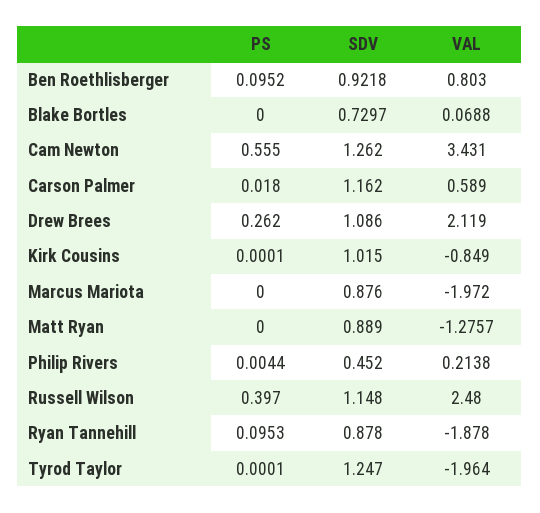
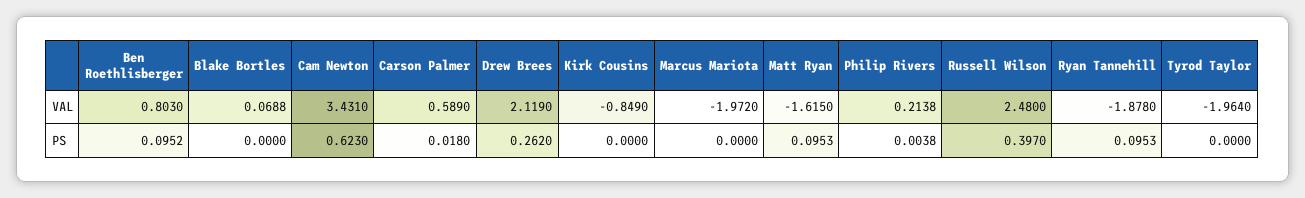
  {
    "PS": {
      "Ben Roethlisberger": 0.0952,
      "Blake Bortles": 0,
-     "Cam Newton": 0.555,
+     "Cam Newton": 0.623,
      "Carson Palmer": 0.018,
      "Drew Brees": 0.262,
-     "Kirk Cousins": 0.0001,
+     "Kirk Cousins": 0,
      "Marcus Mariota": 0,
-     "Matt Ryan": 0,
+     "Matt Ryan": 0.0953,
-     "Philip Rivers": 0.0044,
+     "Philip Rivers": 0.0038,
      "Russell Wilson": 0.397,
      "Ryan Tannehill": 0.0953,
-     "Tyrod Taylor": 0.0001
+     "Tyrod Taylor": 0
    },
-   "SDV": {
-     "Ben Roethlisberger": 0.9218,
-     "Blake Bortles": 0.7297,
-     "Cam Newton": 1.262,
-     "Carson Palmer": 1.162,
-     "Drew Brees": 1.086,
-     "Kirk Cousins": 1.015,
-     "Marcus Mariota": 0.876,
-     "Matt Ryan": 0.889,
-     "Philip Rivers": 0.452,
-     "Russell Wilson": 1.148,
-     "Ryan Tannehill": 0.878,
-     "Tyrod Taylor": 1.247
-   },
    "VAL": {
      "Ben Roethlisberger": 0.803,
      "Blake Bortles": 0.0688,
      "Cam Newton": 3.431,
      "Carson Palmer": 0.589,
      "Drew Brees": 2.119,
      "Kirk Cousins": -0.849,
      "Marcus Mariota": -1.972,
-     "Matt Ryan": -1.2757,
+     "Matt Ryan": -1.615,
      "Philip Rivers": 0.2138,
      "Russell Wilson": 2.48,
      "Ryan Tannehill": -1.878,
      "Tyrod Taylor": -1.964
    }
  }

